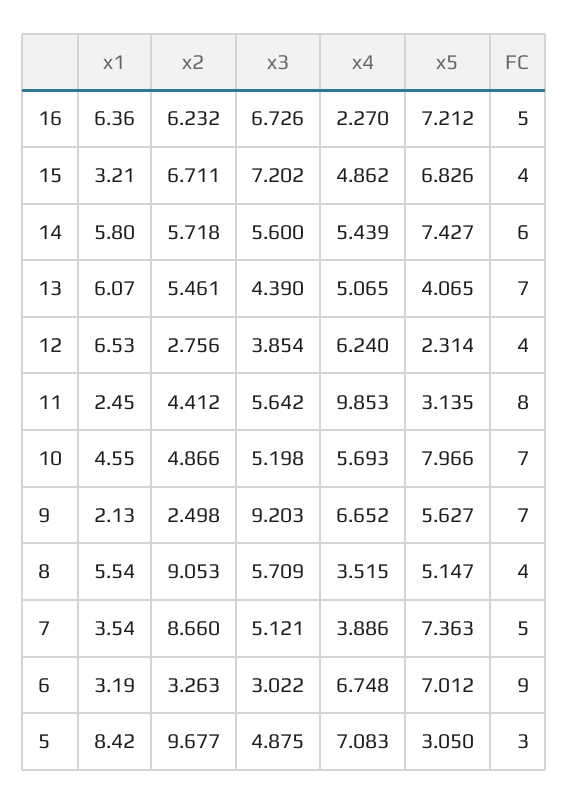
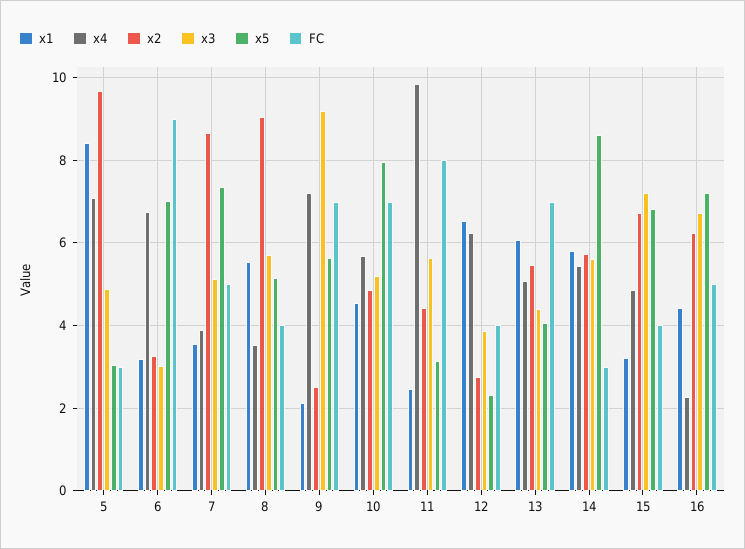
  {
    "x1": {
-     "16": 6.36,
+     "16": 4.4,
      "15": 3.21,
      "14": 5.8,
      "13": 6.07,
      "12": 6.53,
      "11": 2.45,
      "10": 4.55,
      "9": 2.13,
      "8": 5.54,
      "7": 3.54,
      "6": 3.19,
      "5": 8.42
    },
    "x2": {
      "16": 6.232,
      "15": 6.711,
      "14": 5.718,
      "13": 5.461,
      "12": 2.756,
      "11": 4.412,
      "10": 4.866,
      "9": 2.498,
      "8": 9.053,
      "7": 8.66,
      "6": 3.263,
      "5": 9.677
    },
    "x3": {
      "16": 6.726,
      "15": 7.202,
      "14": 5.6,
      "13": 4.39,
      "12": 3.854,
      "11": 5.642,
      "10": 5.198,
      "9": 9.203,
      "8": 5.709,
      "7": 5.121,
      "6": 3.022,
      "5": 4.875
    },
    "x4": {
      "16": 2.27,
      "15": 4.862,
      "14": 5.439,
      "13": 5.065,
      "12": 6.24,
      "11": 9.853,
      "10": 5.693,
-     "9": 6.652,
+     "9": 7.2,
      "8": 3.515,
      "7": 3.886,
      "6": 6.748,
      "5": 7.083
    },
    "x5": {
      "16": 7.212,
      "15": 6.826,
-     "14": 7.427,
+     "14": 8.6,
      "13": 4.065,
      "12": 2.314,
      "11": 3.135,
      "10": 7.966,
      "9": 5.627,
      "8": 5.147,
      "7": 7.363,
      "6": 7.012,
      "5": 3.05
    },
    "FC": {
      "16": 5,
      "15": 4,
-     "14": 6,
+     "14": 3,
      "13": 7,
      "12": 4,
      "11": 8,
      "10": 7,
      "9": 7,
      "8": 4,
      "7": 5,
      "6": 9,
      "5": 3
    }
  }

